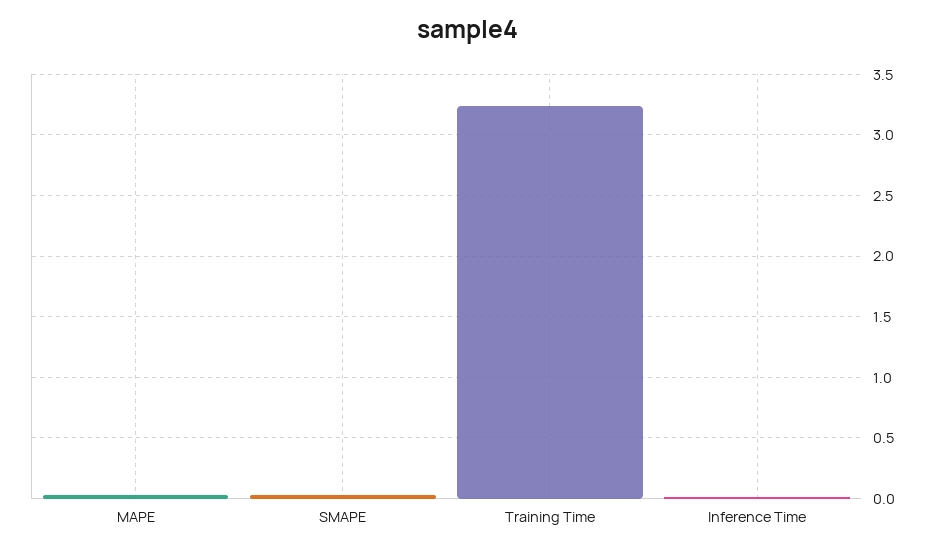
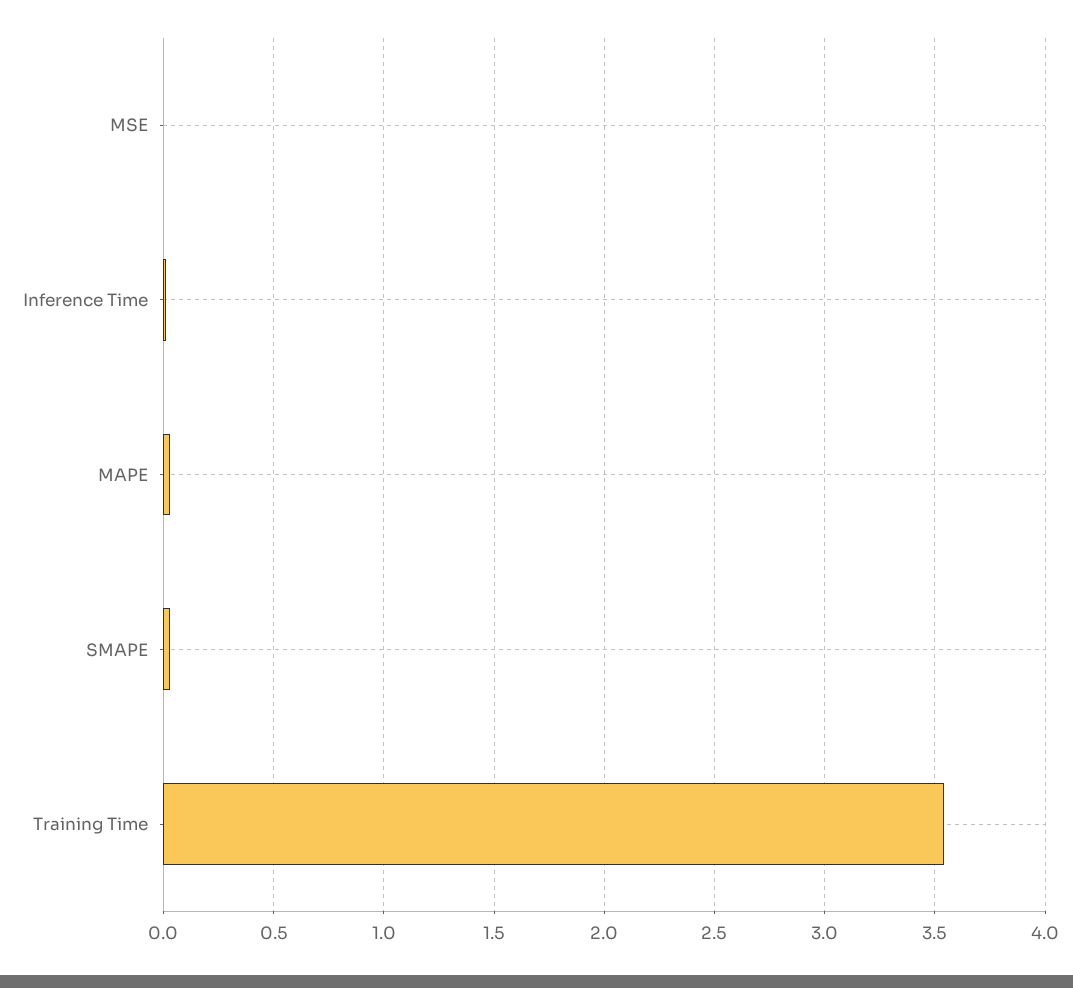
  {
    "MAPE": 0.05,
    "SMAPE": 0.05,
-   "Training Time": 3.25,
+   "Training Time": 3.55,
-   "Inference Time": 0
+   "Inference Time": 0,
+   "MSE": 0
  }

